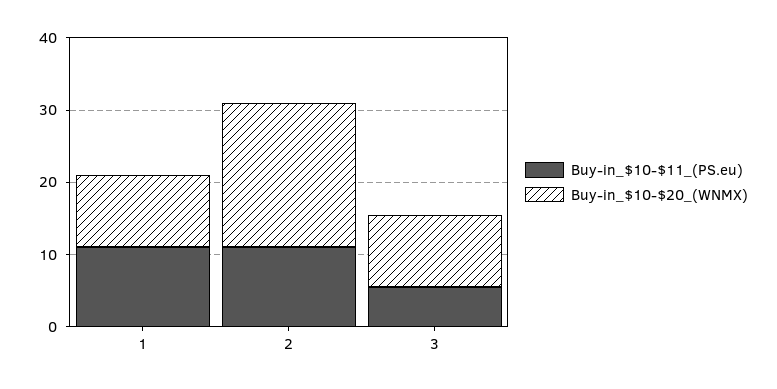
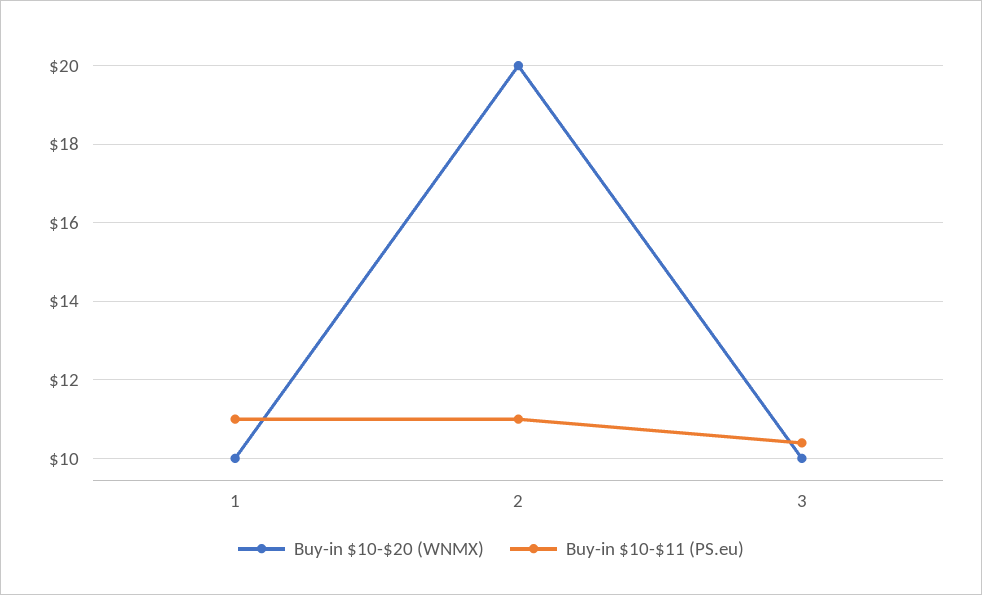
  {
    "Buy-in_$10-$11_(PS.eu)": {
      "1": 11,
      "2": 11,
-     "3": 6
+     "3": 10.5
    },
    "Buy-in_$10-$20_(WNMX)": {
      "1": 10,
      "2": 20,
      "3": 10
    }
  }

